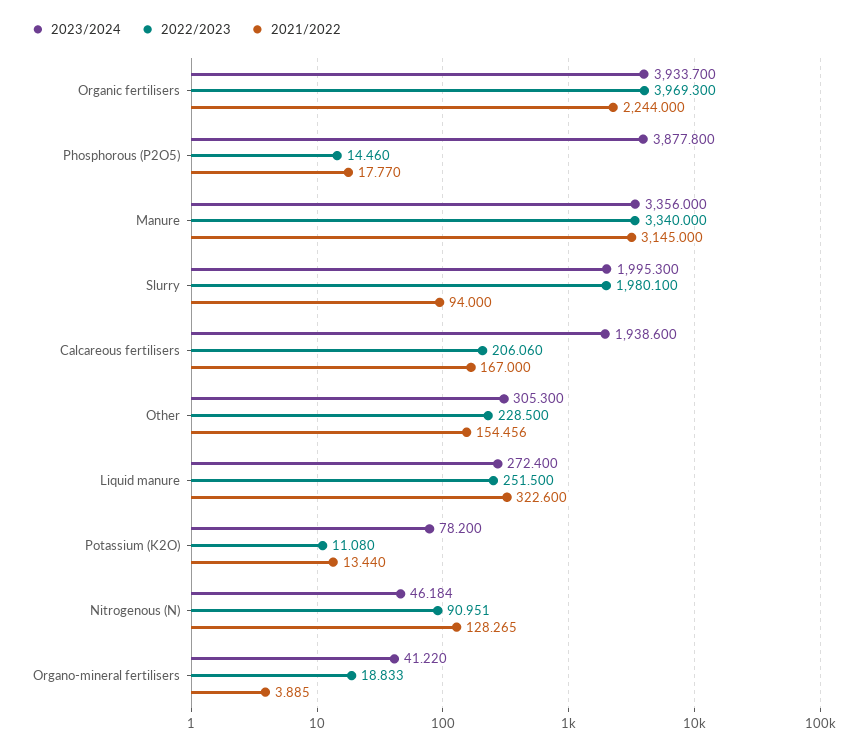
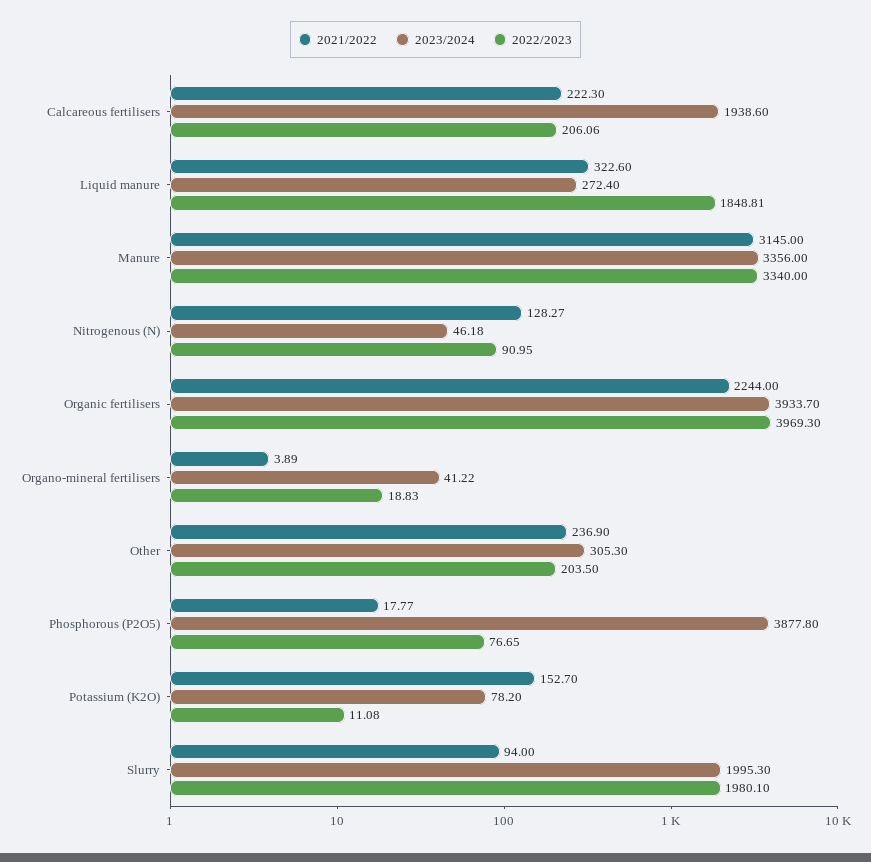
  {
    "2023/2024": {
      "Organic fertilisers": 3933.7,
      "Phosphorous (P2O5)": 3877.8,
      "Manure": 3356,
      "Slurry": 1995.3,
      "Calcareous fertilisers": 1938.6,
      "Other": 305.3,
      "Liquid manure": 272.4,
      "Potassium (K2O)": 78.2,
      "Nitrogenous (N)": 46.184,
      "Organo-mineral fertilisers": 41.22
    },
    "2022/2023": {
      "Organic fertilisers": 3969.3,
-     "Phosphorous (P2O5)": 14.46,
+     "Phosphorous (P2O5)": 76.65,
      "Manure": 3340,
      "Slurry": 1980.1,
      "Calcareous fertilisers": 206.06,
-     "Other": 228.5,
+     "Other": 203.5,
-     "Liquid manure": 251.5,
+     "Liquid manure": 1848.81,
      "Potassium (K2O)": 11.08,
      "Nitrogenous (N)": 90.951,
      "Organo-mineral fertilisers": 18.833
    },
    "2021/2022": {
      "Organic fertilisers": 2244,
      "Phosphorous (P2O5)": 17.77,
      "Manure": 3145,
      "Slurry": 94,
-     "Calcareous fertilisers": 167,
+     "Calcareous fertilisers": 222.3,
-     "Other": 154.456,
+     "Other": 236.9,
      "Liquid manure": 322.6,
-     "Potassium (K2O)": 13.44,
+     "Potassium (K2O)": 152.7,
      "Nitrogenous (N)": 128.265,
      "Organo-mineral fertilisers": 3.885
    }
  }

